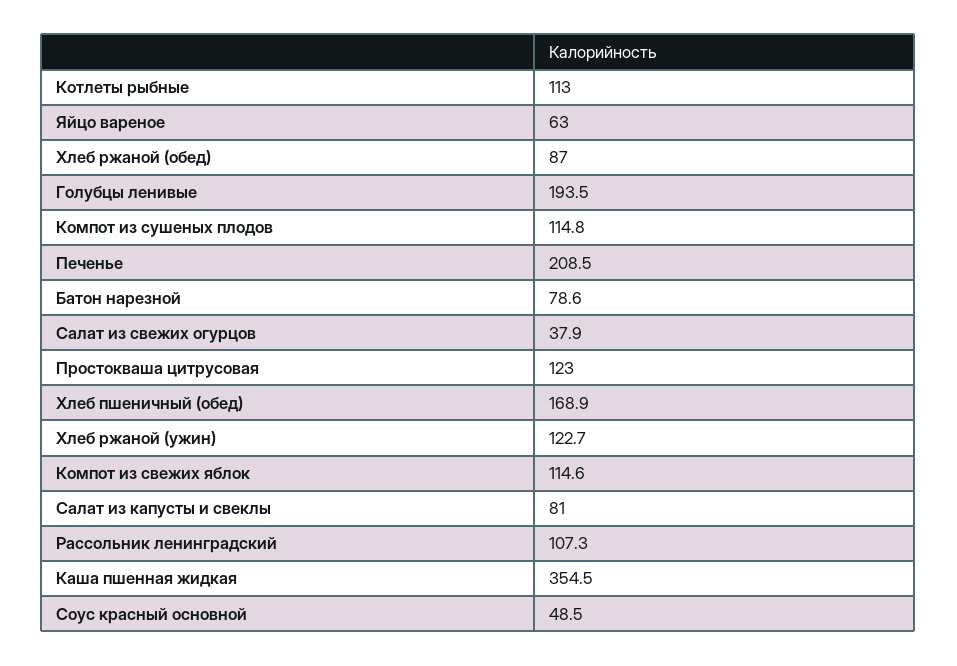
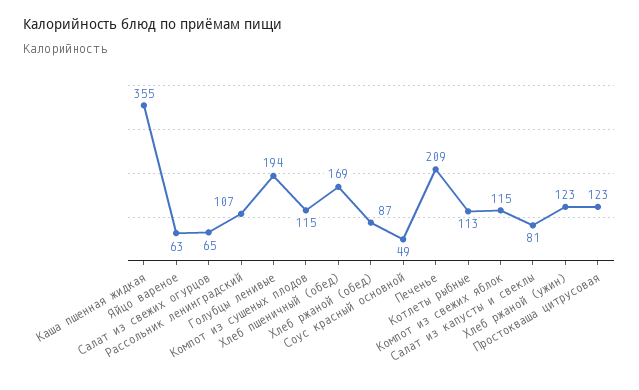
  {
    "Котлеты рыбные": 113,
    "Яйцо вареное": 63,
    "Хлеб ржаной (обед)": 87,
    "Голубцы ленивые": 193.5,
    "Компот из сушеных плодов": 114.8,
    "Печенье": 208.5,
-   "Батон нарезной": 78.6,
-   "Салат из свежих огурцов": 37.9,
+   "Салат из свежих огурцов": 65,
    "Простокваша цитрусовая": 123,
    "Хлеб пшеничный (обед)": 168.9,
    "Хлеб ржаной (ужин)": 122.7,
    "Компот из свежих яблок": 114.6,
    "Салат из капусты и свеклы": 81,
    "Рассольник ленинградский": 107.3,
    "Каша пшенная жидкая": 354.5,
    "Соус красный основной": 48.5
  }

